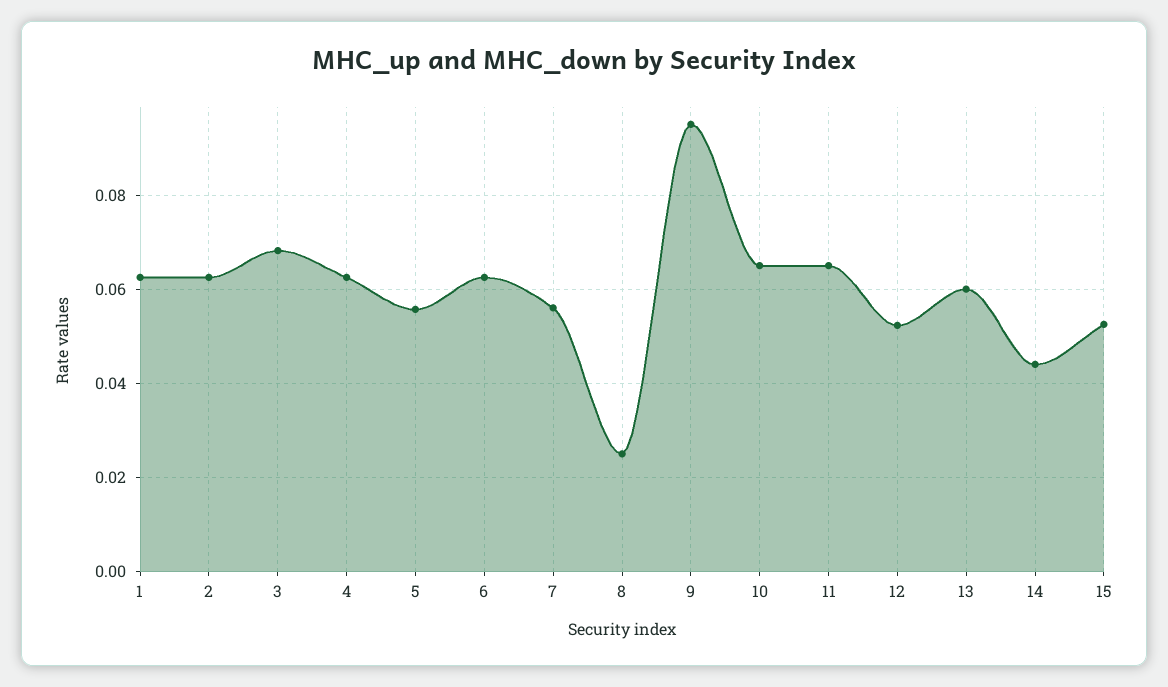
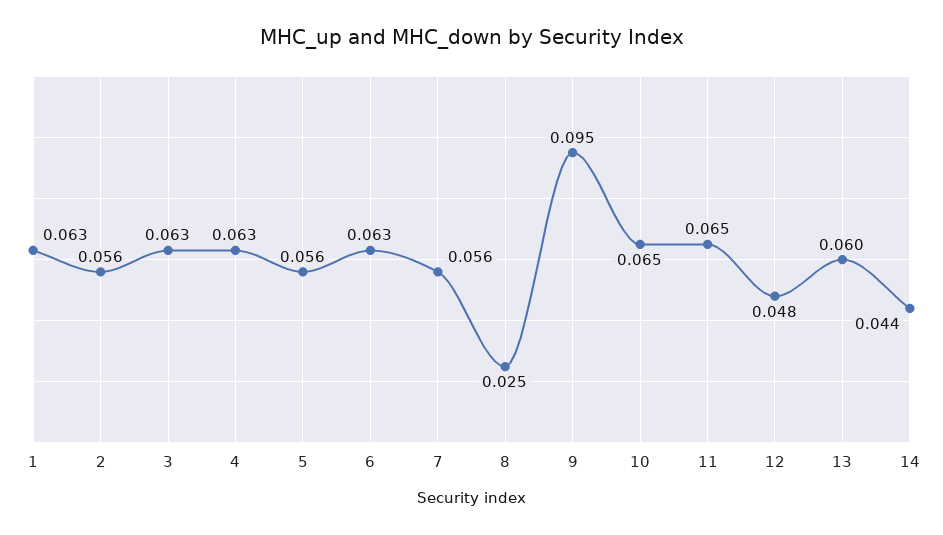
  {
    "1": 0.063,
-   "2": 0.062,
+   "2": 0.056,
-   "3": 0.068,
+   "3": 0.063,
    "4": 0.063,
    "5": 0.056,
    "6": 0.063,
    "7": 0.056,
    "8": 0.025,
    "9": 0.095,
    "10": 0.065,
    "11": 0.065,
-   "12": 0.052,
+   "12": 0.048,
    "13": 0.06,
-   "14": 0.044,
+   "14": 0.044
-   "15": 0.052
  }

